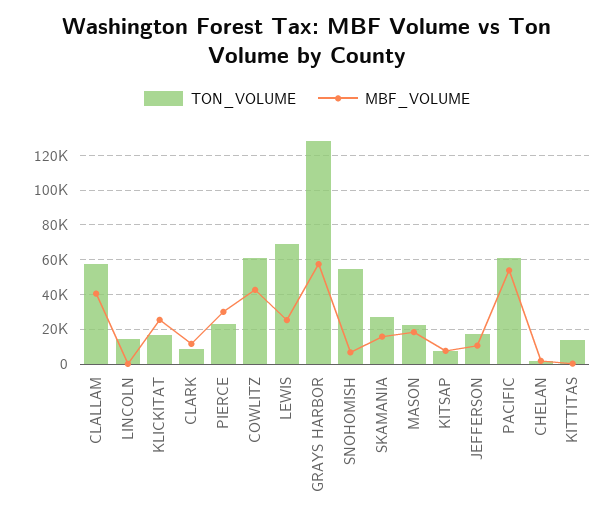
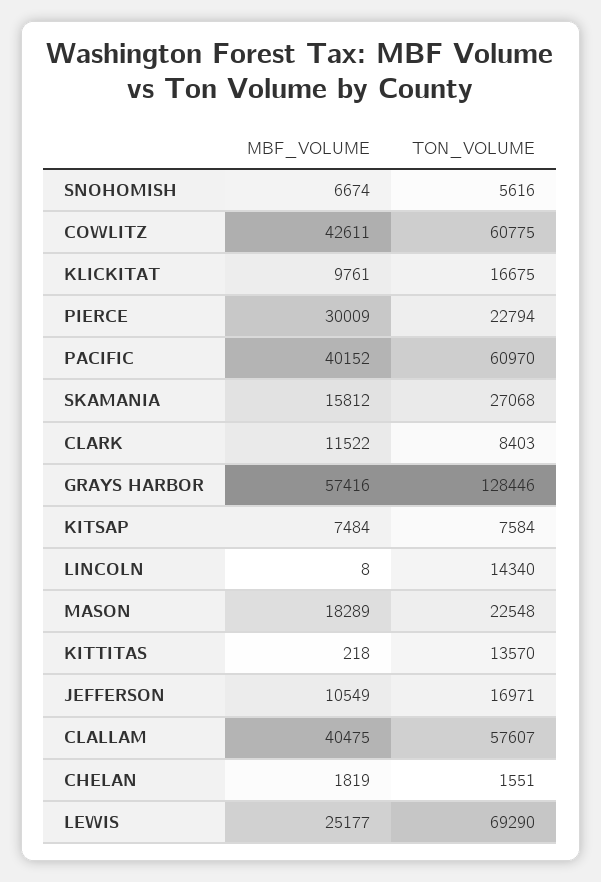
  {
    "TON_VOLUME": {
      "CLALLAM": 57607,
      "LINCOLN": 14340,
      "KLICKITAT": 16675,
      "CLARK": 8403,
      "PIERCE": 22794,
      "COWLITZ": 60775,
      "LEWIS": 69290,
      "GRAYS HARBOR": 128446,
-     "SNOHOMISH": 55000,
+     "SNOHOMISH": 5616,
      "SKAMANIA": 27068,
      "MASON": 22548,
      "KITSAP": 7584,
      "JEFFERSON": 16971,
      "PACIFIC": 60970,
      "CHELAN": 1551,
      "KITTITAS": 13570
    },
    "MBF_VOLUME": {
      "CLALLAM": 40475,
      "LINCOLN": 8,
-     "KLICKITAT": 25000,
+     "KLICKITAT": 9761,
      "CLARK": 11522,
      "PIERCE": 30009,
      "COWLITZ": 42611,
      "LEWIS": 25177,
      "GRAYS HARBOR": 57416,
      "SNOHOMISH": 6674,
      "SKAMANIA": 15812,
      "MASON": 18289,
      "KITSAP": 7484,
      "JEFFERSON": 10549,
-     "PACIFIC": 55000,
+     "PACIFIC": 40152,
      "CHELAN": 1819,
      "KITTITAS": 218
    }
  }

